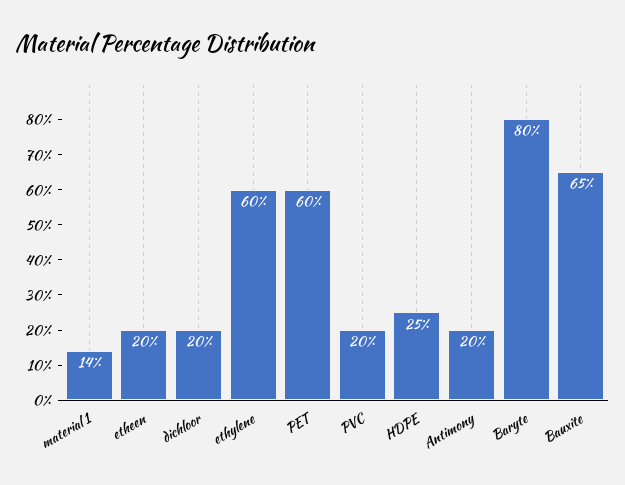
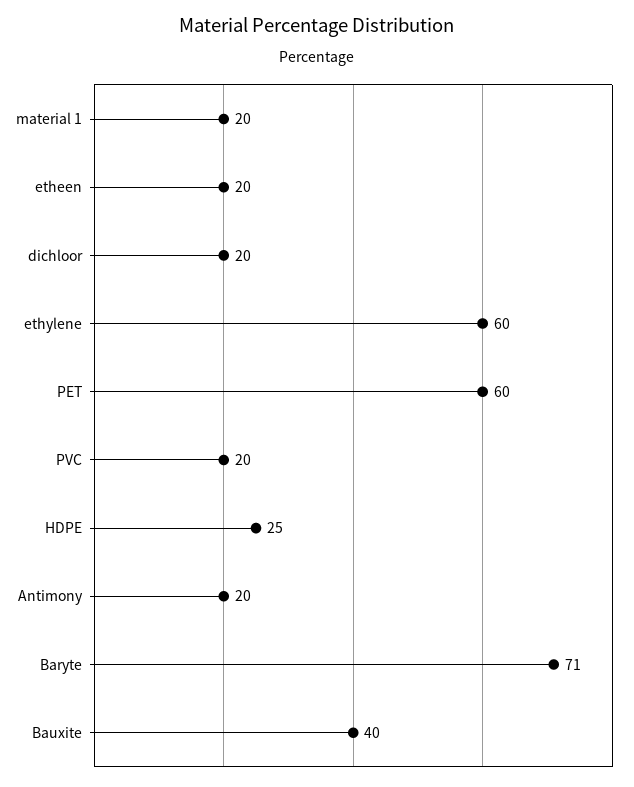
  {
-   "material 1": 14,
+   "material 1": 20,
    "etheen": 20,
    "dichloor": 20,
    "ethylene": 60,
    "PET": 60,
    "PVC": 20,
    "HDPE": 25,
    "Antimony": 20,
-   "Baryte": 80,
+   "Baryte": 71,
-   "Bauxite": 65
+   "Bauxite": 40
  }

